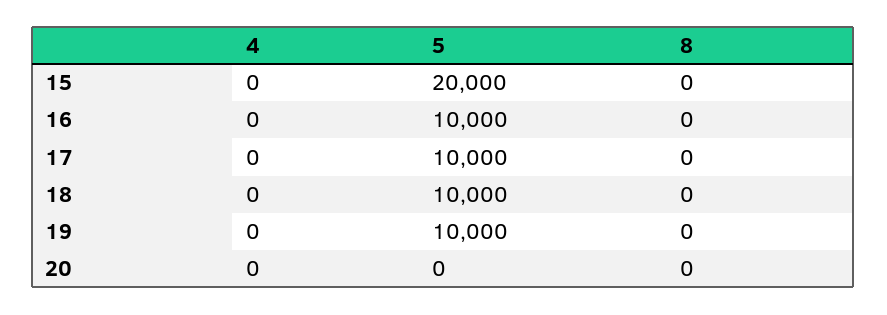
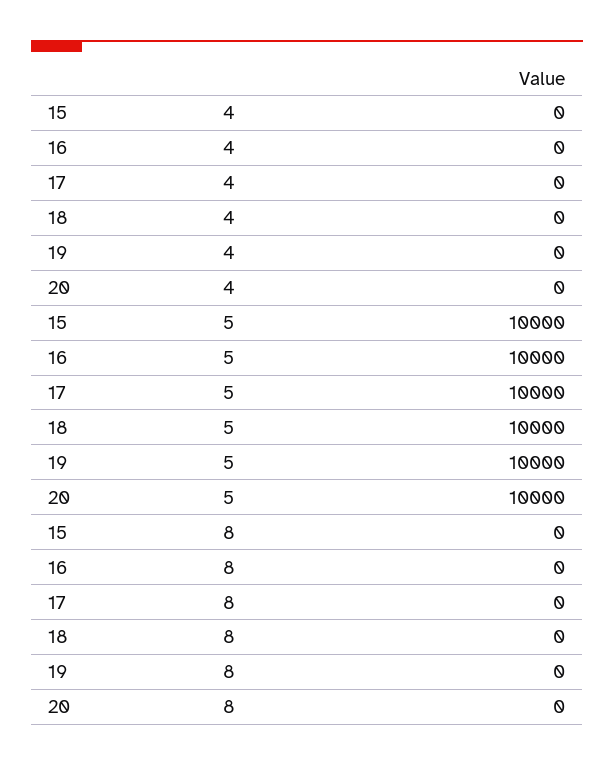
  {
    "4": {
      "15": 0,
      "16": 0,
      "17": 0,
      "18": 0,
      "19": 0,
      "20": 0
    },
    "5": {
-     "15": 20000,
+     "15": 10000,
      "16": 10000,
      "17": 10000,
      "18": 10000,
      "19": 10000,
-     "20": 0
+     "20": 10000
    },
    "8": {
      "15": 0,
      "16": 0,
      "17": 0,
      "18": 0,
      "19": 0,
      "20": 0
    }
  }

